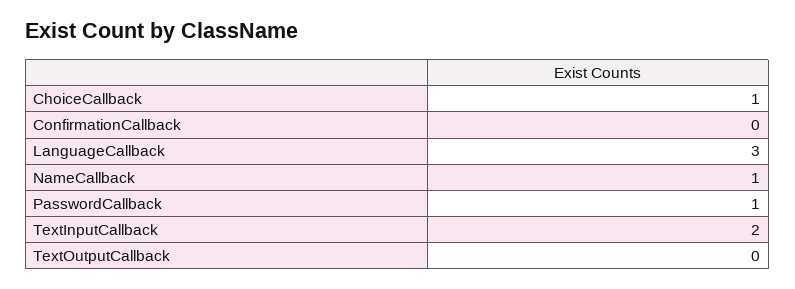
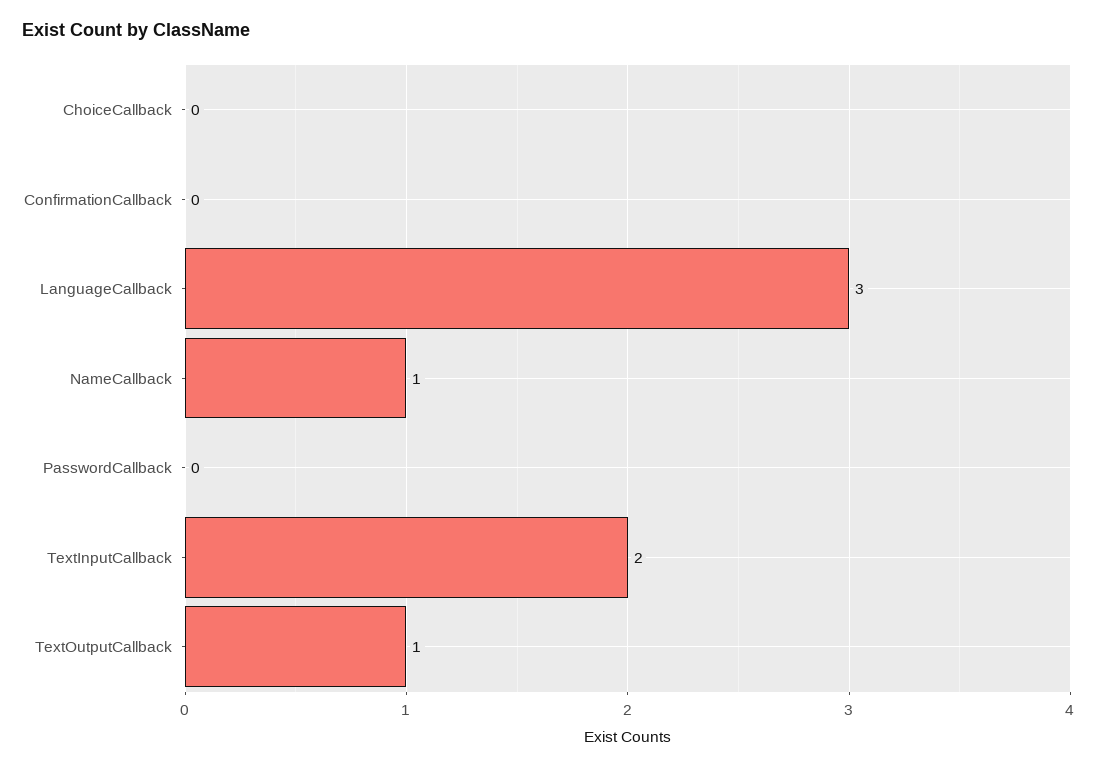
  {
-   "ChoiceCallback": 1,
+   "ChoiceCallback": 0,
    "ConfirmationCallback": 0,
    "LanguageCallback": 3,
    "NameCallback": 1,
-   "PasswordCallback": 1,
+   "PasswordCallback": 0,
    "TextInputCallback": 2,
-   "TextOutputCallback": 0
+   "TextOutputCallback": 1
  }

